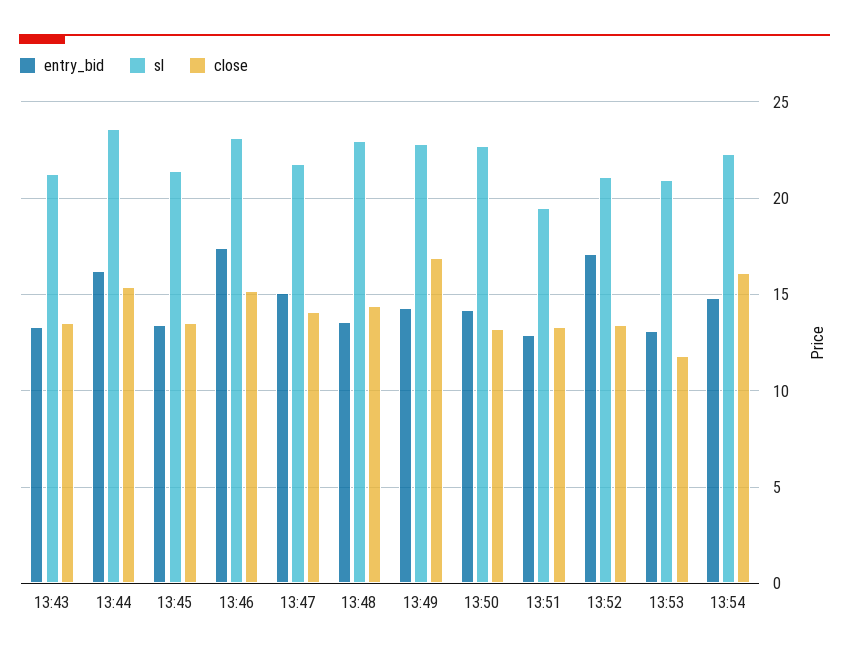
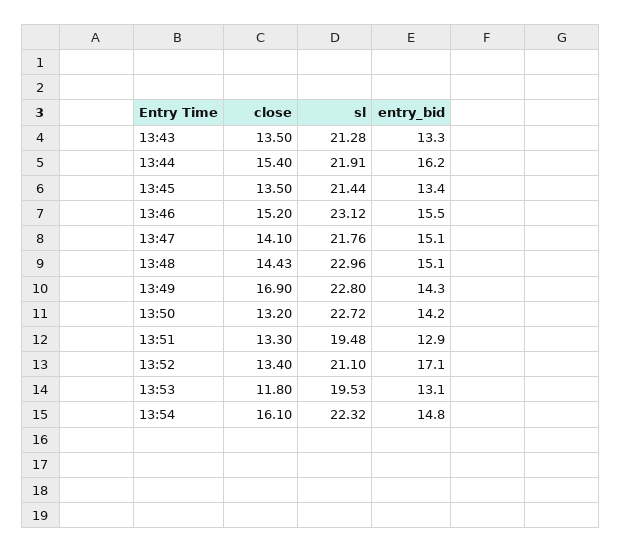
  {
    "entry_bid": {
      "13:43": 13.3,
      "13:44": 16.2,
      "13:45": 13.4,
-     "13:46": 17.5,
+     "13:46": 15.5,
      "13:47": 15.1,
-     "13:48": 13.5,
+     "13:48": 15.1,
      "13:49": 14.3,
      "13:50": 14.2,
      "13:51": 12.9,
      "13:52": 17.1,
      "13:53": 13.1,
      "13:54": 14.8
    },
    "sl": {
      "13:43": 21.28,
-     "13:44": 23.5,
+     "13:44": 21.91,
      "13:45": 21.44,
      "13:46": 23.12,
      "13:47": 21.76,
      "13:48": 22.96,
      "13:49": 22.8,
      "13:50": 22.72,
      "13:51": 19.48,
      "13:52": 21.1,
-     "13:53": 21,
+     "13:53": 19.53,
      "13:54": 22.32
    },
    "close": {
      "13:43": 13.5,
      "13:44": 15.4,
      "13:45": 13.5,
      "13:46": 15.2,
      "13:47": 14.1,
      "13:48": 14.43,
      "13:49": 16.9,
      "13:50": 13.2,
      "13:51": 13.3,
      "13:52": 13.4,
      "13:53": 11.8,
      "13:54": 16.1
    }
  }

